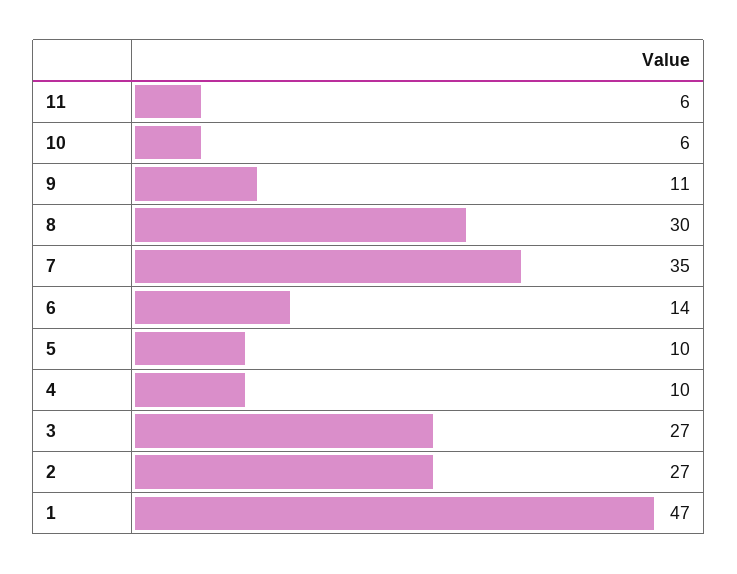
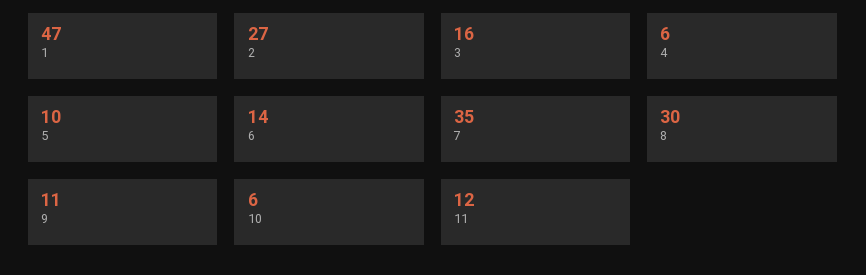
  {
-   "11": 6,
+   "11": 12,
    "10": 6,
    "9": 11,
    "8": 30,
    "7": 35,
    "6": 14,
    "5": 10,
-   "4": 10,
+   "4": 6,
-   "3": 27,
+   "3": 16,
    "2": 27,
    "1": 47
  }

